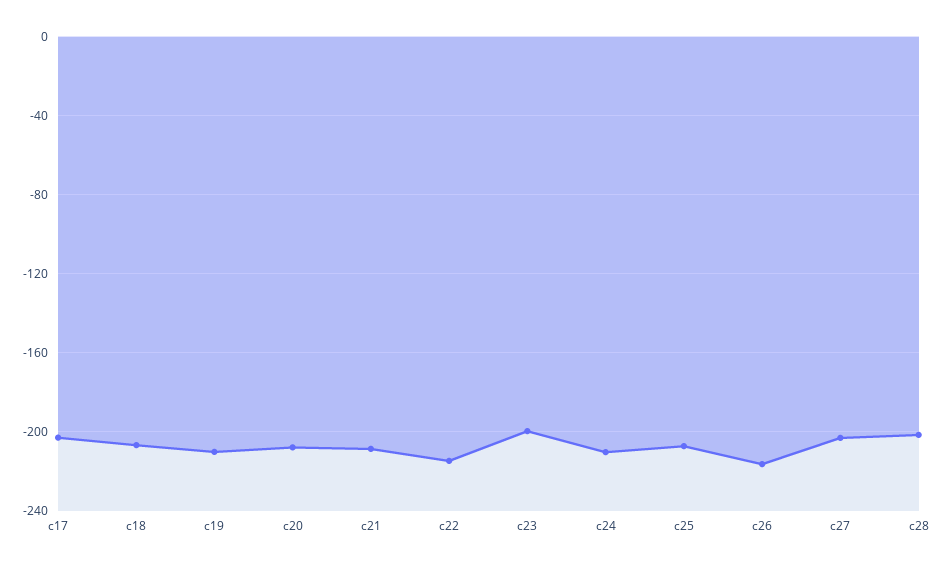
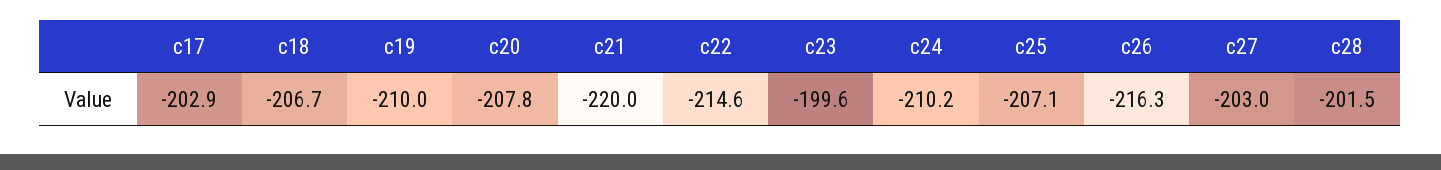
  {
    "c17": -202.9,
    "c18": -206.7,
    "c19": -210,
    "c20": -207.8,
-   "c21": -210,
+   "c21": -220,
    "c22": -214.6,
    "c23": -199.6,
    "c24": -210.2,
    "c25": -207.1,
    "c26": -216.3,
    "c27": -203,
    "c28": -201.5
  }

